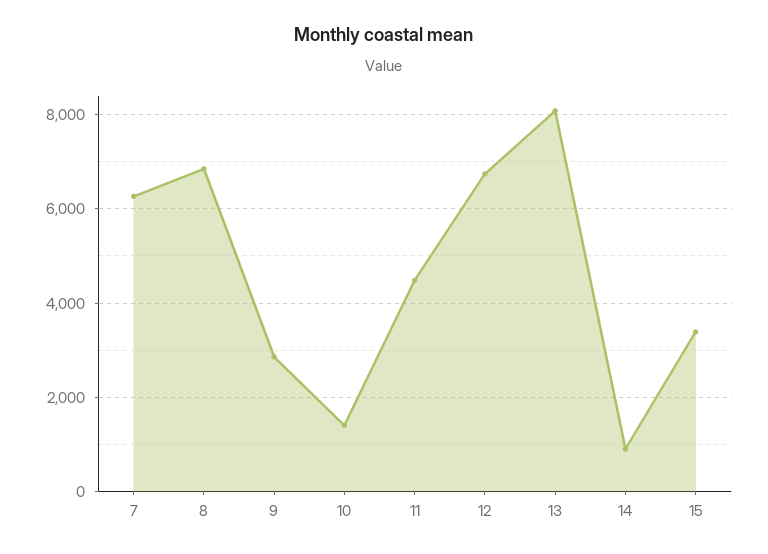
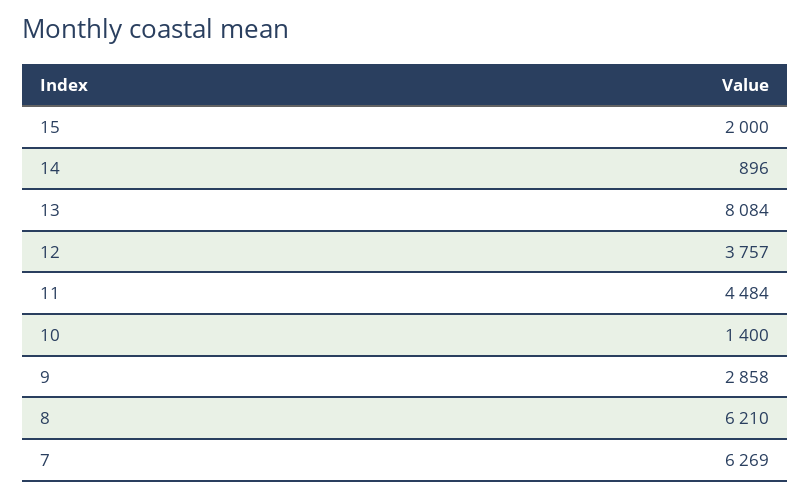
  {
    "7": 6269,
-   "8": 6800,
+   "8": 6210,
    "9": 2858,
    "10": 1400,
    "11": 4484,
-   "12": 6800,
+   "12": 3757,
    "13": 8084,
    "14": 896,
-   "15": 3400
+   "15": 2000
  }

